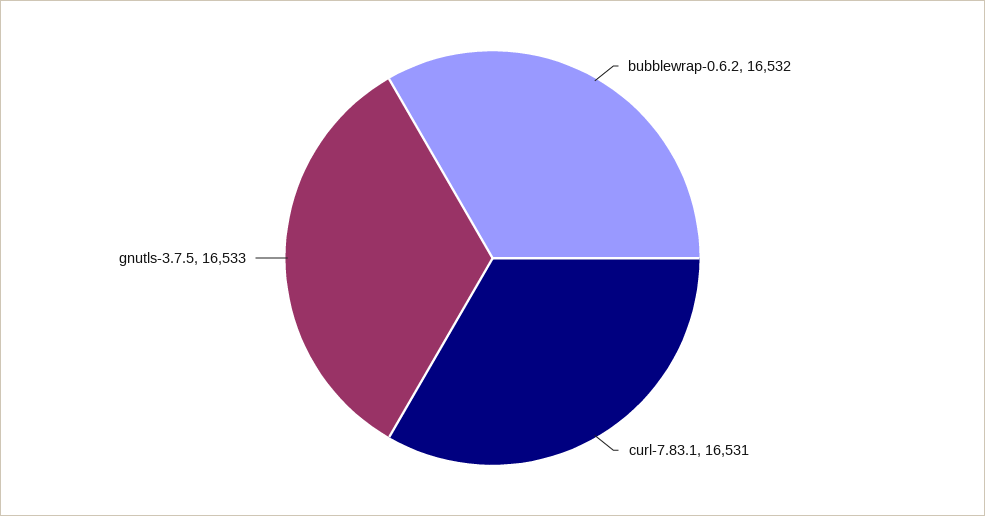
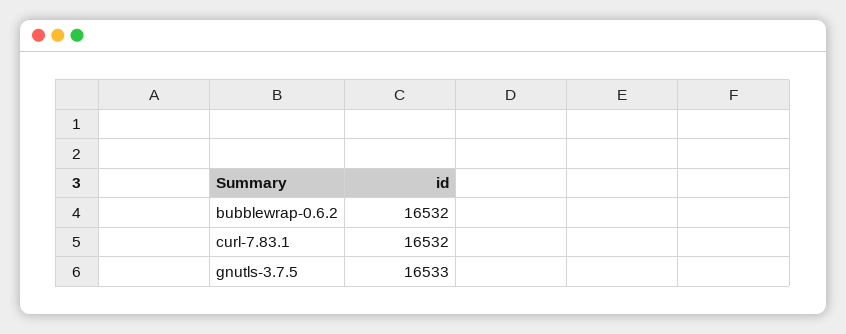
  {
    "bubblewrap-0.6.2": 16532,
-   "curl-7.83.1": 16531,
+   "curl-7.83.1": 16532,
    "gnutls-3.7.5": 16533
  }

